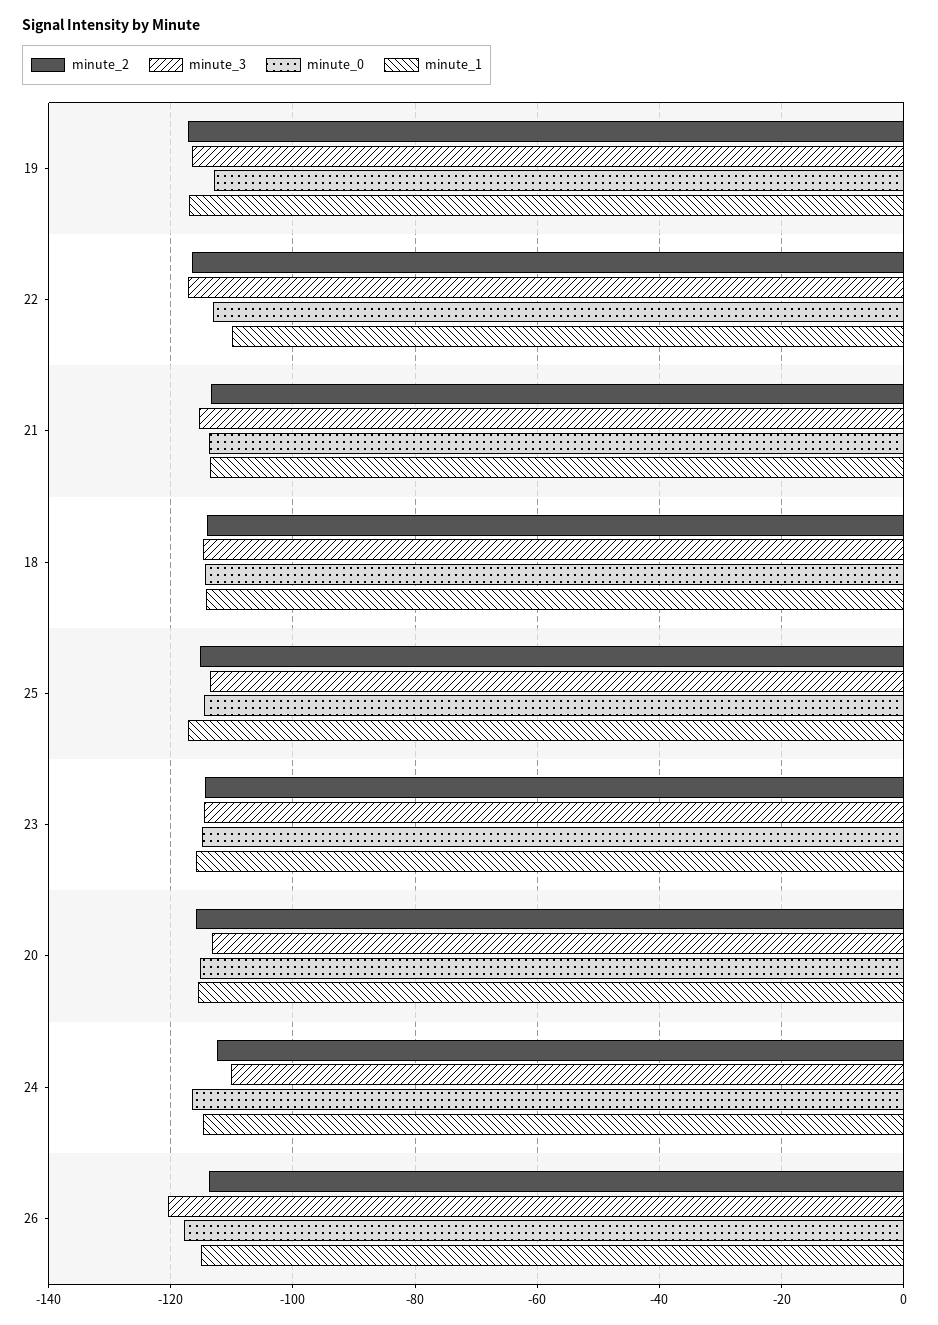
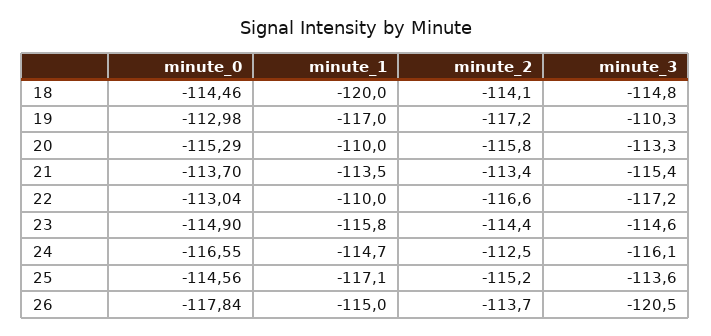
  {
    "minute_2": {
      "19": -117.2,
      "22": -116.6,
      "21": -113.4,
      "18": -114.1,
      "25": -115.2,
      "23": -114.4,
      "20": -115.8,
      "24": -112.5,
      "26": -113.7
    },
    "minute_3": {
-     "19": -116,
+     "19": -110.3,
      "22": -117.2,
      "21": -115.4,
      "18": -114.8,
      "25": -113.6,
      "23": -114.6,
      "20": -113.3,
-     "24": -110,
+     "24": -116.1,
      "26": -120.5
    },
    "minute_0": {
      "19": -112.98,
      "22": -113.04,
      "21": -113.7,
      "18": -114.46,
      "25": -114.56,
      "23": -114.9,
      "20": -115.29,
      "24": -116.55,
      "26": -117.84
    },
    "minute_1": {
      "19": -117,
      "22": -110,
      "21": -113.5,
-     "18": -114,
+     "18": -120,
      "25": -117.1,
      "23": -115.8,
-     "20": -116,
+     "20": -110,
      "24": -114.7,
      "26": -115
    }
  }

